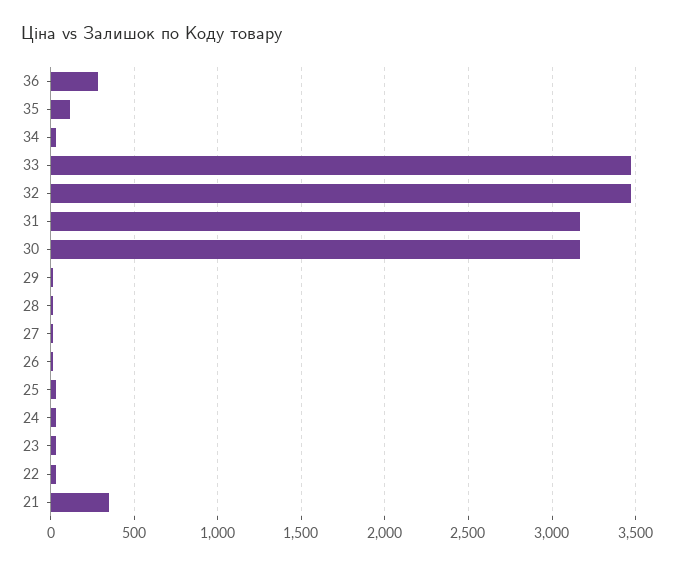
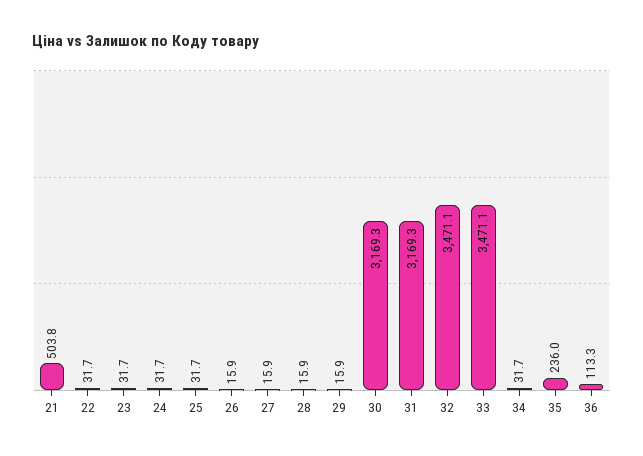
  {
-   "36": 300,
+   "36": 113.3,
-   "35": 100,
+   "35": 236,
    "34": 31.7,
    "33": 3471.1,
    "32": 3471.1,
    "31": 3169.3,
    "30": 3169.3,
    "29": 15.9,
    "28": 15.9,
    "27": 15.9,
    "26": 15.9,
    "25": 31.7,
    "24": 31.7,
    "23": 31.7,
    "22": 31.7,
-   "21": 350
+   "21": 503.8
  }

